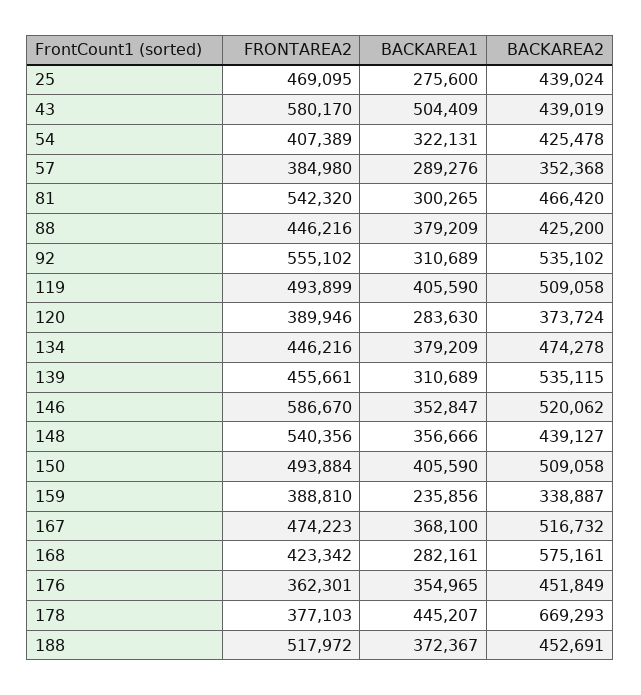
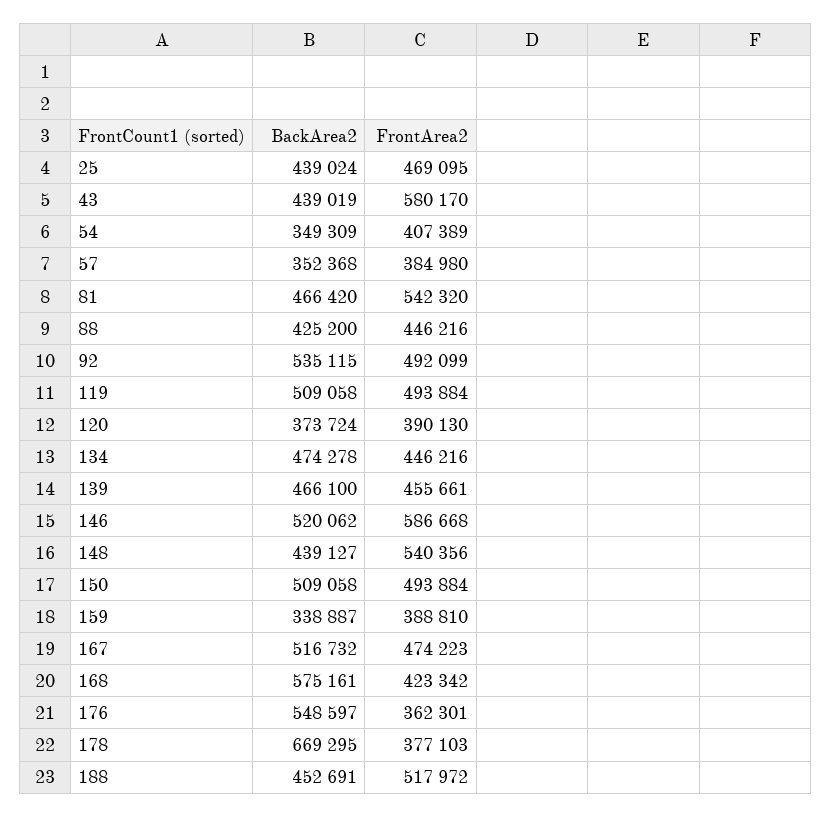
  {
    "FRONTAREA2": {
      "25": 469095,
      "43": 580170,
      "54": 407389,
      "57": 384980,
      "81": 542320,
      "88": 446216,
-     "92": 555102,
+     "92": 492099,
-     "119": 493899,
+     "119": 493884,
-     "120": 389946,
+     "120": 390130,
      "134": 446216,
      "139": 455661,
-     "146": 586670,
+     "146": 586668,
      "148": 540356,
      "150": 493884,
      "159": 388810,
      "167": 474223,
      "168": 423342,
      "176": 362301,
      "178": 377103,
      "188": 517972
    },
-   "BACKAREA1": {
-     "25": 275600,
-     "43": 504409,
-     "54": 322131,
-     "57": 289276,
-     "81": 300265,
-     "88": 379209,
-     "92": 310689,
-     "119": 405590,
-     "120": 283630,
-     "134": 379209,
-     "139": 310689,
-     "146": 352847,
-     "148": 356666,
-     "150": 405590,
-     "159": 235856,
-     "167": 368100,
-     "168": 282161,
-     "176": 354965,
-     "178": 445207,
-     "188": 372367
-   },
    "BACKAREA2": {
      "25": 439024,
      "43": 439019,
-     "54": 425478,
+     "54": 349309,
      "57": 352368,
      "81": 466420,
      "88": 425200,
-     "92": 535102,
+     "92": 535115,
      "119": 509058,
      "120": 373724,
      "134": 474278,
-     "139": 535115,
+     "139": 466100,
      "146": 520062,
      "148": 439127,
      "150": 509058,
      "159": 338887,
      "167": 516732,
      "168": 575161,
-     "176": 451849,
+     "176": 548597,
-     "178": 669293,
+     "178": 669295,
      "188": 452691
    }
  }

